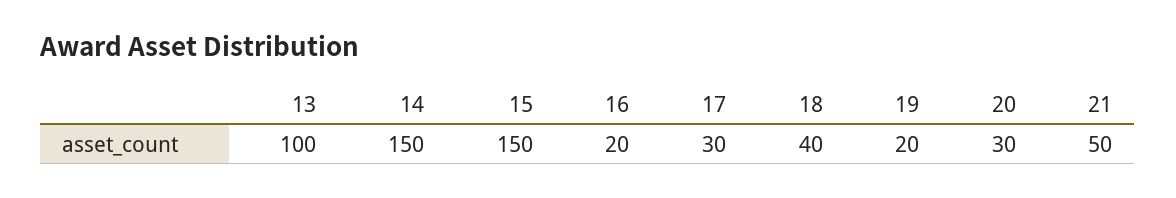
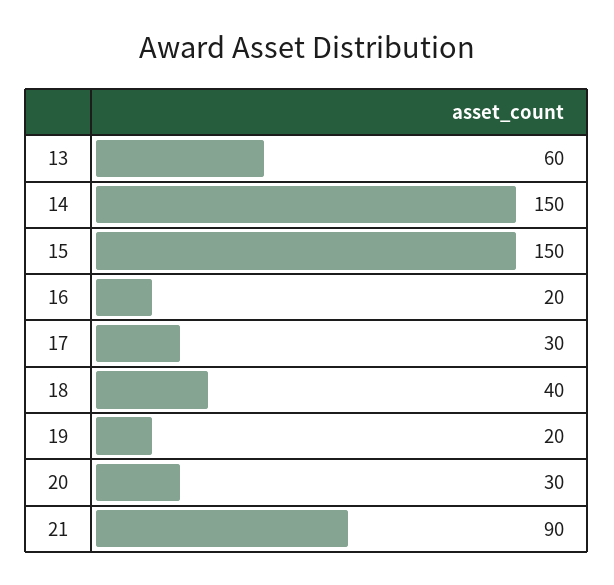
  {
-   "13": 100,
+   "13": 60,
    "14": 150,
    "15": 150,
    "16": 20,
    "17": 30,
    "18": 40,
    "19": 20,
    "20": 30,
-   "21": 50
+   "21": 90
  }

